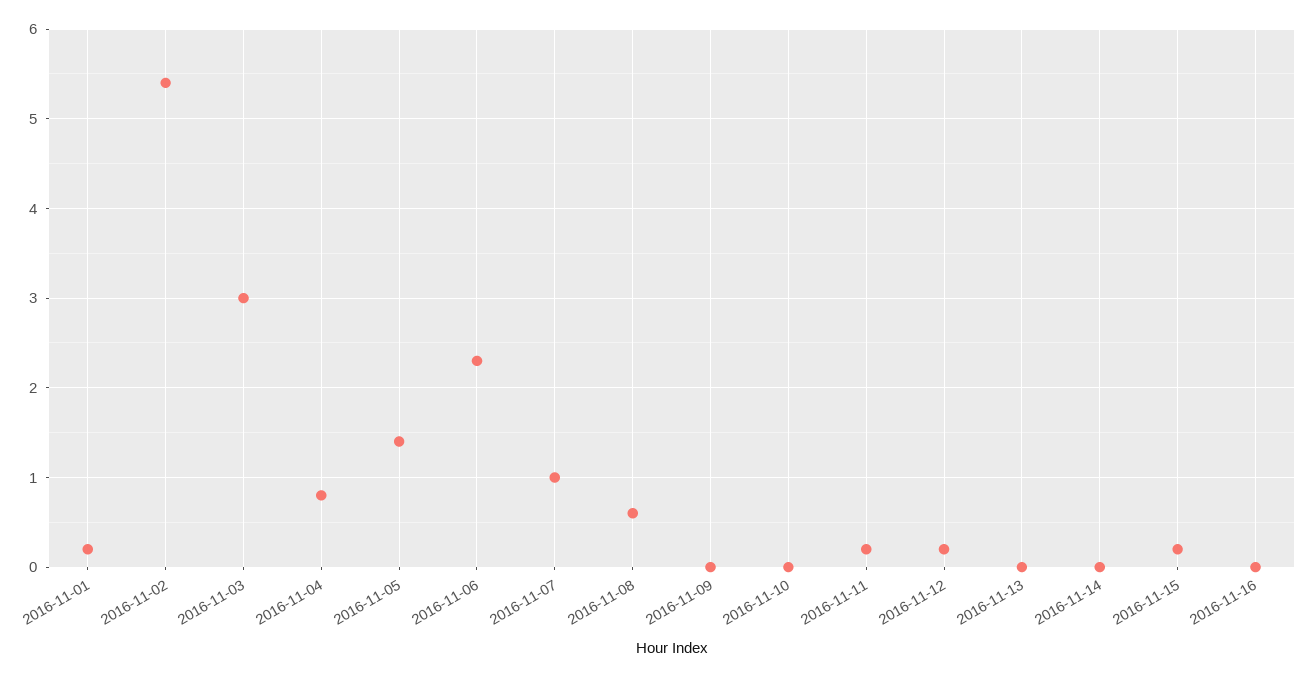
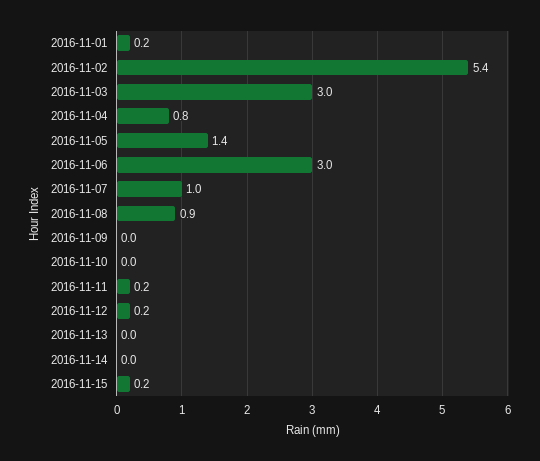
  {
    "2016-11-01": 0.2,
    "2016-11-02": 5.4,
    "2016-11-03": 3,
    "2016-11-04": 0.8,
    "2016-11-05": 1.4,
-   "2016-11-06": 2.3,
+   "2016-11-06": 3,
    "2016-11-07": 1,
-   "2016-11-08": 0.6,
+   "2016-11-08": 0.9,
    "2016-11-09": 0,
    "2016-11-10": 0,
    "2016-11-11": 0.2,
    "2016-11-12": 0.2,
    "2016-11-13": 0,
    "2016-11-14": 0,
-   "2016-11-15": 0.2,
+   "2016-11-15": 0.2
-   "2016-11-16": 0
  }

